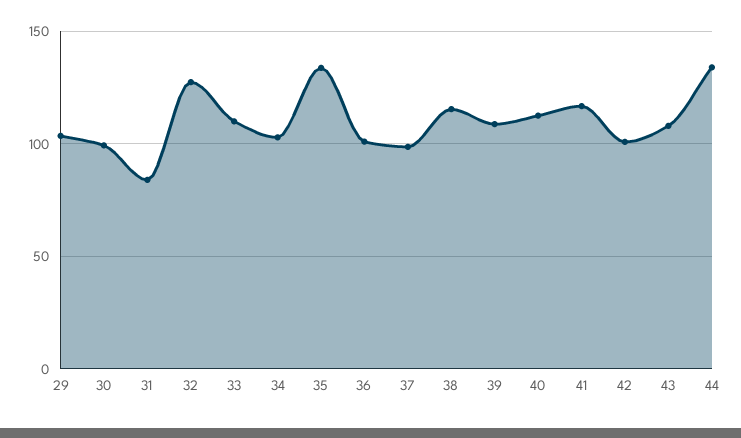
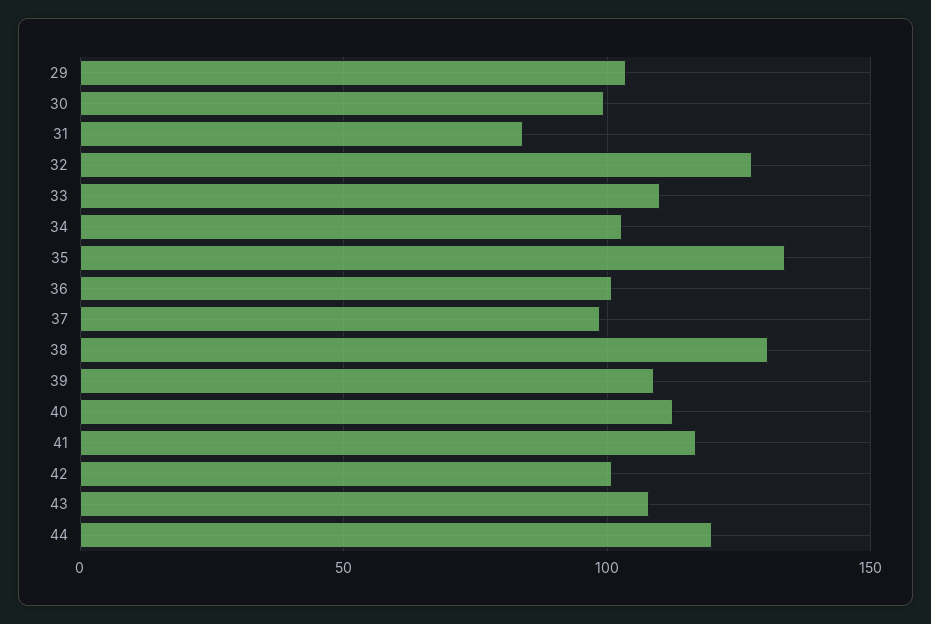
  {
    "29": 105,
    "30": 100,
    "31": 85,
    "32": 130,
    "33": 110,
    "34": 105,
    "35": 135,
    "36": 100,
    "37": 100,
-   "38": 115,
+   "38": 130,
    "39": 110,
    "40": 115,
    "41": 115,
    "42": 100,
    "43": 110,
-   "44": 135
+   "44": 120
  }

